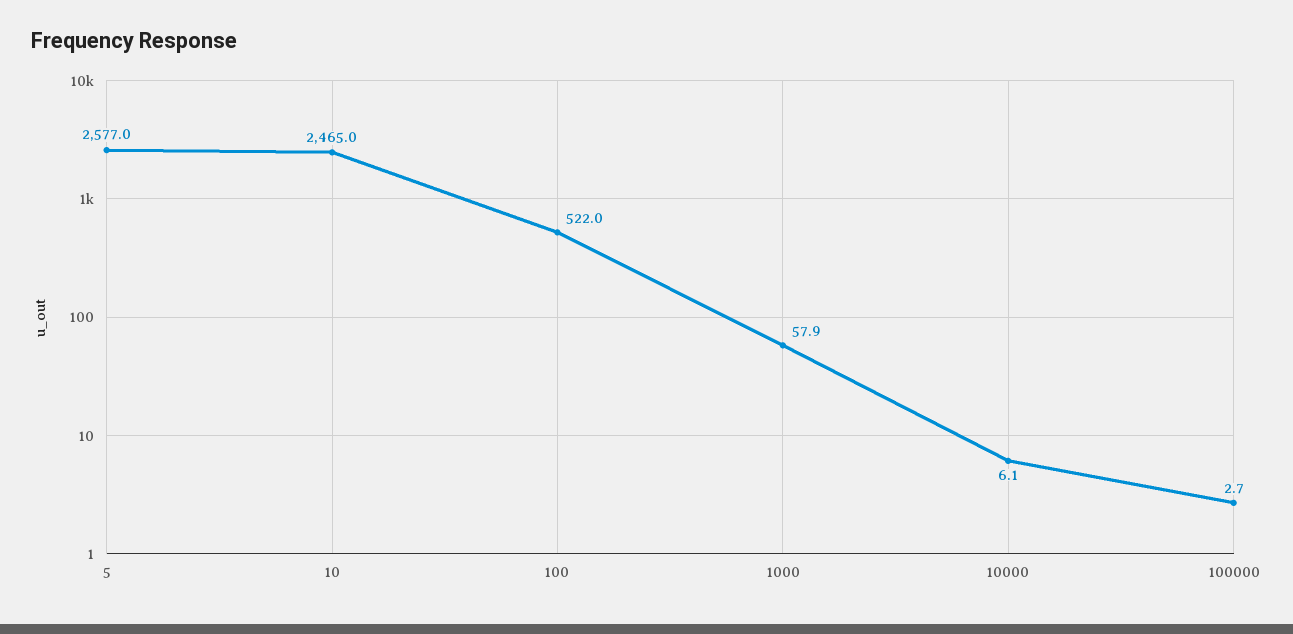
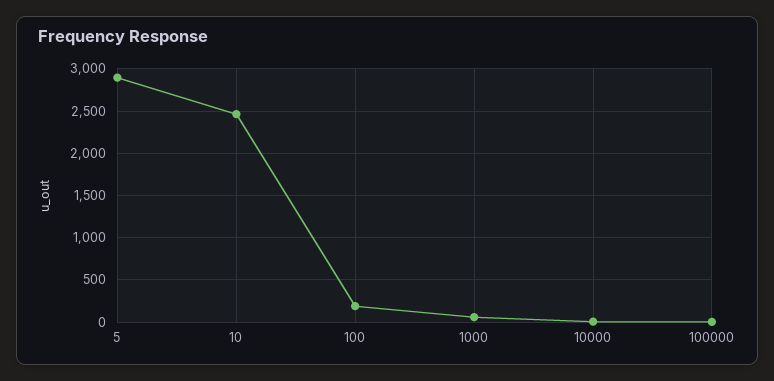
  {
-   "5": 2577,
+   "5": 2900,
    "10": 2465,
-   "100": 522,
+   "100": 200,
    "1000": 57.9,
    "10000": 6.1,
    "100000": 2.7
  }

